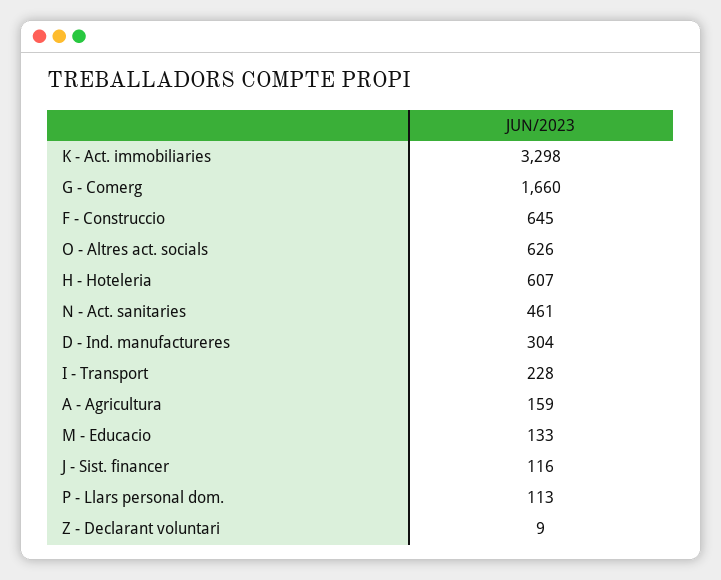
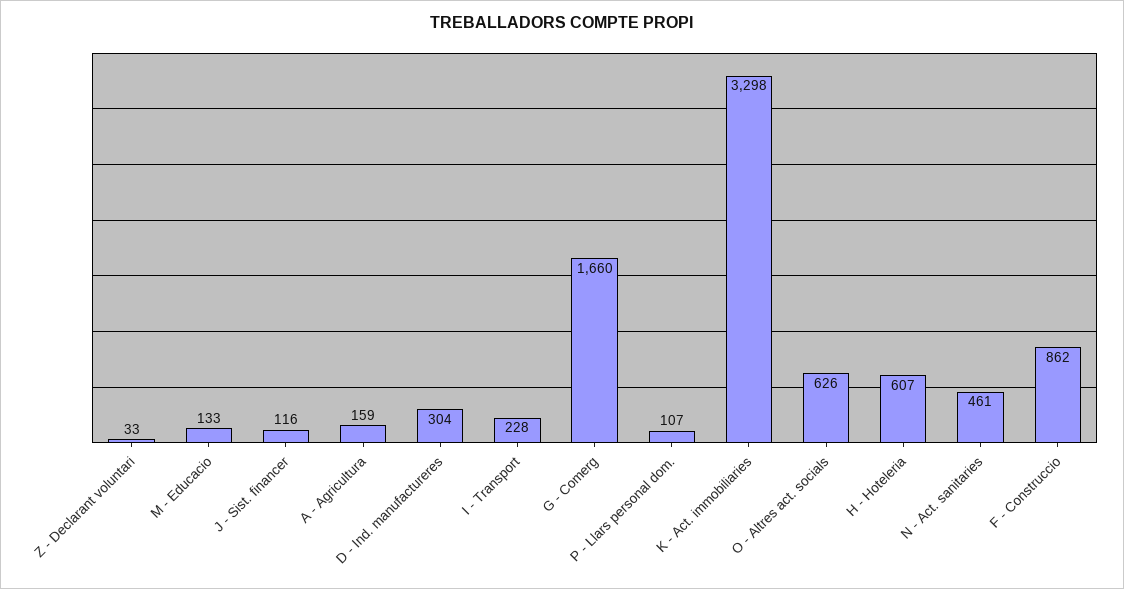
  {
    "K - Act. immobiliaries": 3298,
    "G - Comerg": 1660,
-   "F - Construccio": 645,
+   "F - Construccio": 862,
    "O - Altres act. socials": 626,
    "H - Hoteleria": 607,
    "N - Act. sanitaries": 461,
    "D - Ind. manufactureres": 304,
    "I - Transport": 228,
    "A - Agricultura": 159,
    "M - Educacio": 133,
    "J - Sist. financer": 116,
-   "P - Llars personal dom.": 113,
+   "P - Llars personal dom.": 107,
-   "Z - Declarant voluntari": 9
+   "Z - Declarant voluntari": 33
  }

